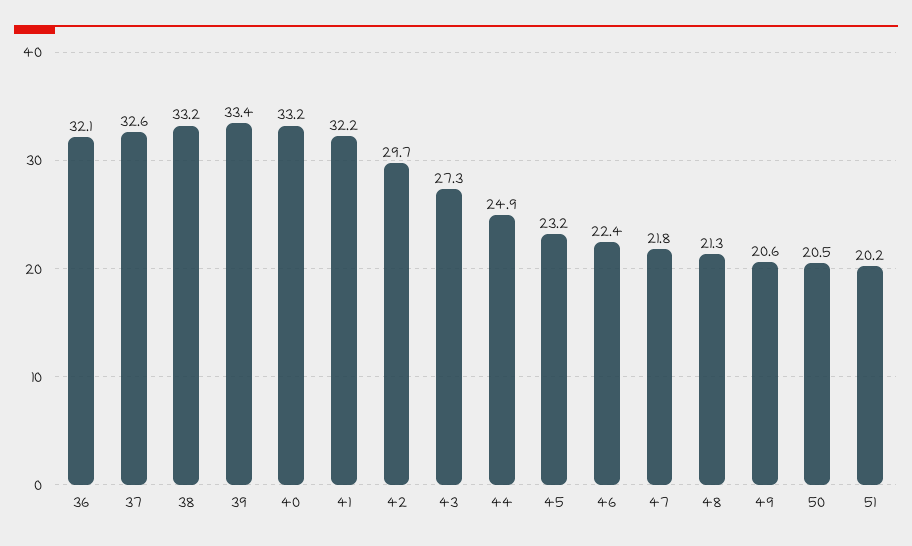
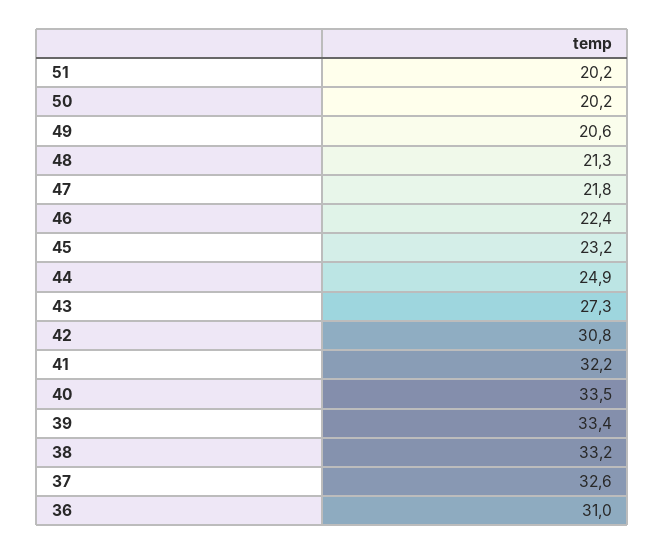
  {
-   "36": 32.1,
+   "36": 31,
    "37": 32.6,
    "38": 33.2,
    "39": 33.4,
-   "40": 33.2,
+   "40": 33.5,
    "41": 32.2,
-   "42": 29.7,
+   "42": 30.8,
    "43": 27.3,
    "44": 24.9,
    "45": 23.2,
    "46": 22.4,
    "47": 21.8,
    "48": 21.3,
    "49": 20.6,
-   "50": 20.5,
+   "50": 20.2,
    "51": 20.2
  }

